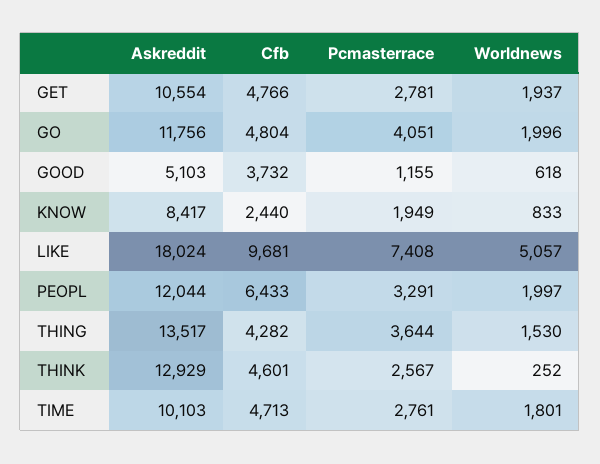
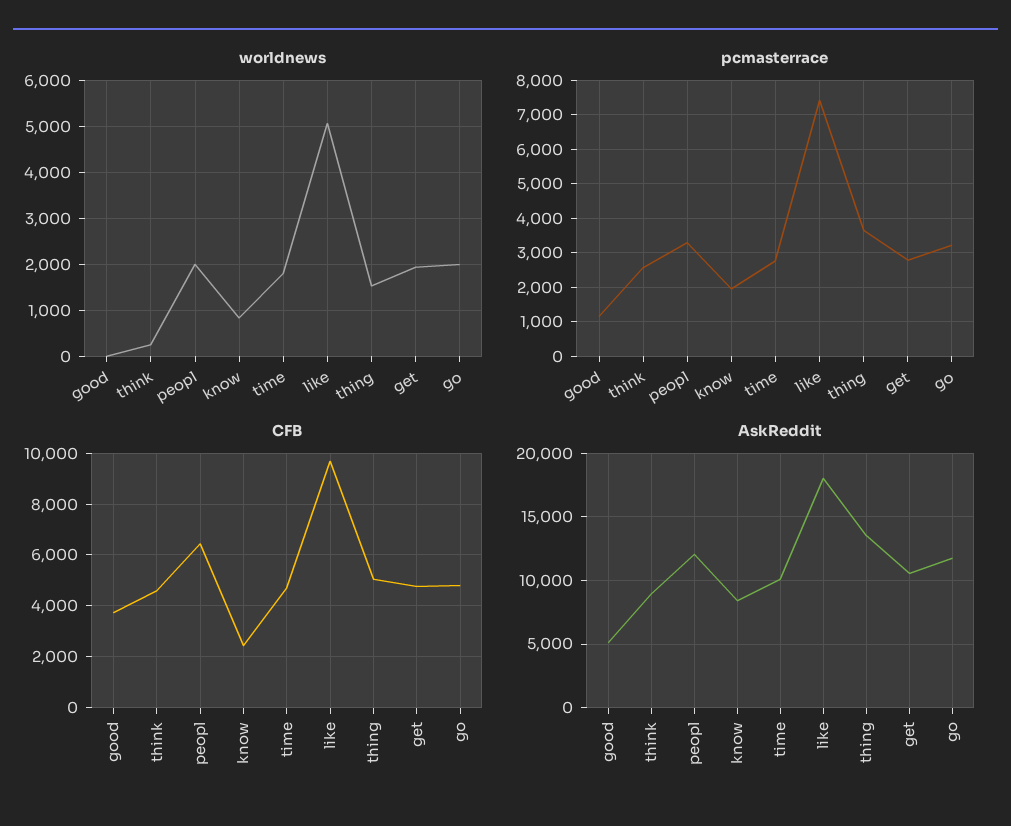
  {
    "Askreddit": {
      "GET": 10554,
      "GO": 11756,
      "GOOD": 5103,
      "KNOW": 8417,
      "LIKE": 18024,
      "PEOPL": 12044,
      "THING": 13517,
-     "THINK": 12929,
+     "THINK": 9000,
      "TIME": 10103
    },
    "Cfb": {
      "GET": 4766,
      "GO": 4804,
      "GOOD": 3732,
      "KNOW": 2440,
      "LIKE": 9681,
      "PEOPL": 6433,
-     "THING": 4282,
+     "THING": 5000,
      "THINK": 4601,
      "TIME": 4713
    },
    "Pcmasterrace": {
      "GET": 2781,
-     "GO": 4051,
+     "GO": 3200,
      "GOOD": 1155,
      "KNOW": 1949,
      "LIKE": 7408,
      "PEOPL": 3291,
      "THING": 3644,
      "THINK": 2567,
      "TIME": 2761
    },
    "Worldnews": {
      "GET": 1937,
      "GO": 1996,
-     "GOOD": 618,
+     "GOOD": 0,
      "KNOW": 833,
      "LIKE": 5057,
      "PEOPL": 1997,
      "THING": 1530,
      "THINK": 252,
      "TIME": 1801
    }
  }

